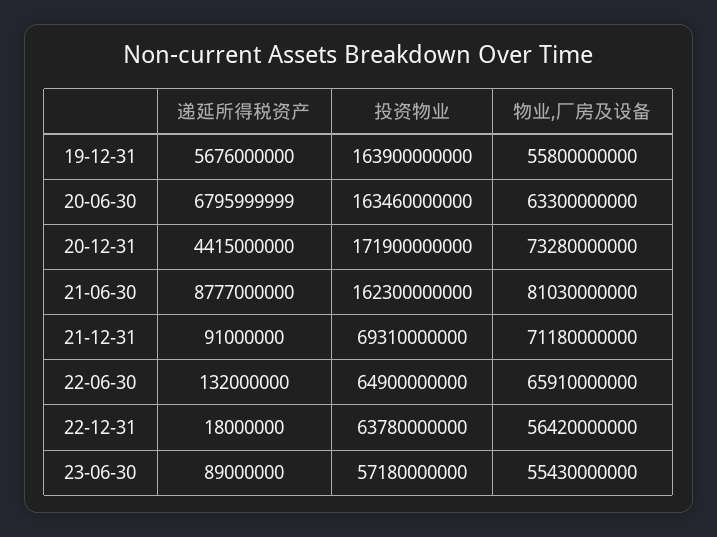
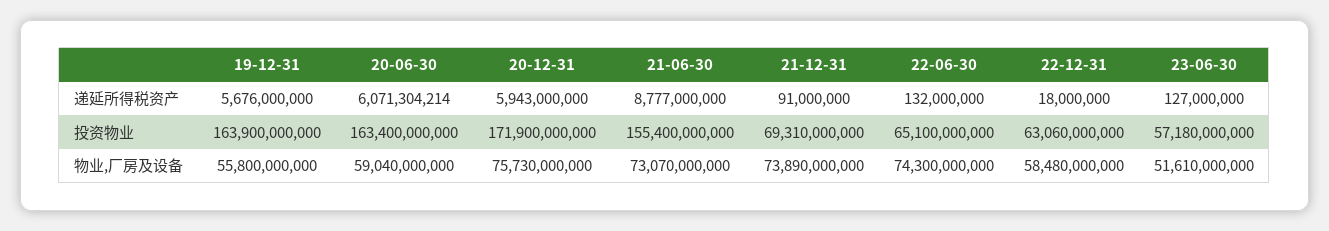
  {
    "递延所得税资产": {
      "19-12-31": 5676000000,
-     "20-06-30": 6795999999,
+     "20-06-30": 6071304214,
-     "20-12-31": 4415000000,
+     "20-12-31": 5943000000,
      "21-06-30": 8777000000,
      "21-12-31": 91000000,
      "22-06-30": 132000000,
      "22-12-31": 18000000,
-     "23-06-30": 89000000
+     "23-06-30": 127000000
    },
    "投资物业": {
      "19-12-31": 163900000000,
-     "20-06-30": 163460000000,
+     "20-06-30": 163400000000,
      "20-12-31": 171900000000,
-     "21-06-30": 162300000000,
+     "21-06-30": 155400000000,
      "21-12-31": 69310000000,
-     "22-06-30": 64900000000,
+     "22-06-30": 65100000000,
-     "22-12-31": 63780000000,
+     "22-12-31": 63060000000,
      "23-06-30": 57180000000
    },
    "物业,厂房及设备": {
      "19-12-31": 55800000000,
-     "20-06-30": 63300000000,
+     "20-06-30": 59040000000,
-     "20-12-31": 73280000000,
+     "20-12-31": 75730000000,
-     "21-06-30": 81030000000,
+     "21-06-30": 73070000000,
-     "21-12-31": 71180000000,
+     "21-12-31": 73890000000,
-     "22-06-30": 65910000000,
+     "22-06-30": 74300000000,
-     "22-12-31": 56420000000,
+     "22-12-31": 58480000000,
-     "23-06-30": 55430000000
+     "23-06-30": 51610000000
    }
  }

